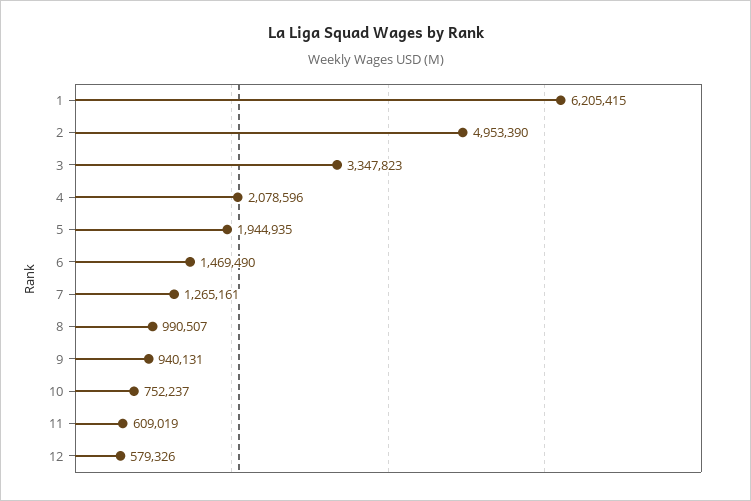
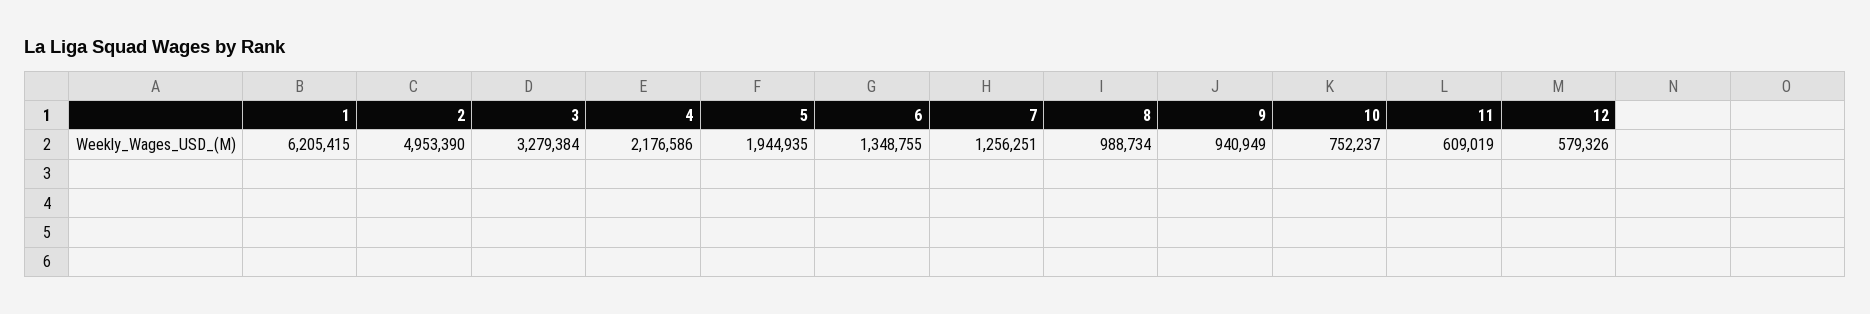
  {
    "1": 6205415,
    "2": 4953390,
-   "3": 3347823,
+   "3": 3279384,
-   "4": 2078596,
+   "4": 2176586,
    "5": 1944935,
-   "6": 1469490,
+   "6": 1348755,
-   "7": 1265161,
+   "7": 1256251,
-   "8": 990507,
+   "8": 988734,
-   "9": 940131,
+   "9": 940949,
    "10": 752237,
    "11": 609019,
    "12": 579326
  }

